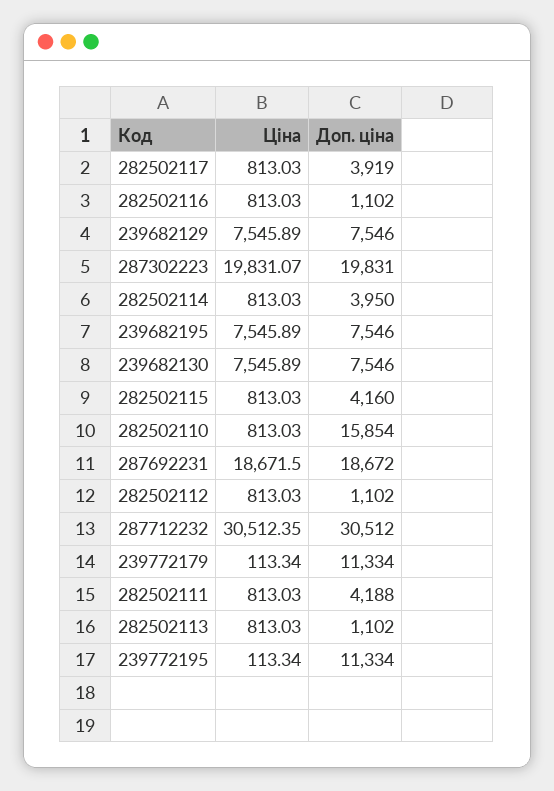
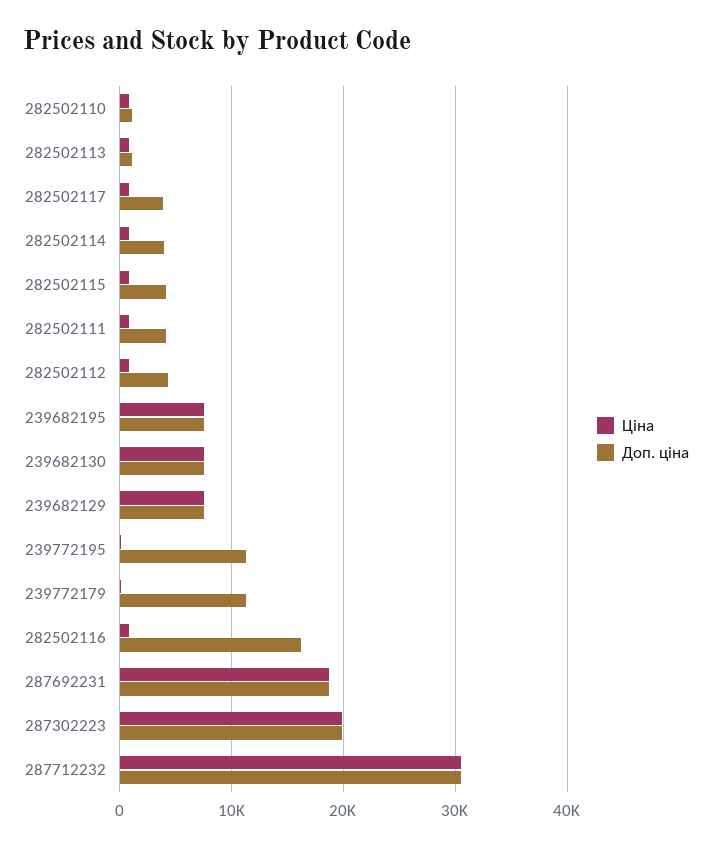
  {
    "Ціна": {
      "282502117": 813.03,
      "282502116": 813.03,
      "239682129": 7545.89,
      "287302223": 19831.07,
      "282502114": 813.03,
      "239682195": 7545.89,
      "239682130": 7545.89,
      "282502115": 813.03,
      "282502110": 813.03,
      "287692231": 18671.5,
      "282502112": 813.03,
      "287712232": 30512.35,
      "239772179": 113.34,
      "282502111": 813.03,
      "282502113": 813.03,
      "239772195": 113.34
    },
    "Доп. ціна": {
      "282502117": 3919,
-     "282502116": 1102,
+     "282502116": 16000,
      "239682129": 7546,
      "287302223": 19831,
      "282502114": 3950,
      "239682195": 7546,
      "239682130": 7546,
      "282502115": 4160,
-     "282502110": 15854,
+     "282502110": 1000,
      "287692231": 18672,
-     "282502112": 1102,
+     "282502112": 4000,
      "287712232": 30512,
      "239772179": 11334,
      "282502111": 4188,
      "282502113": 1102,
      "239772195": 11334
    }
  }

